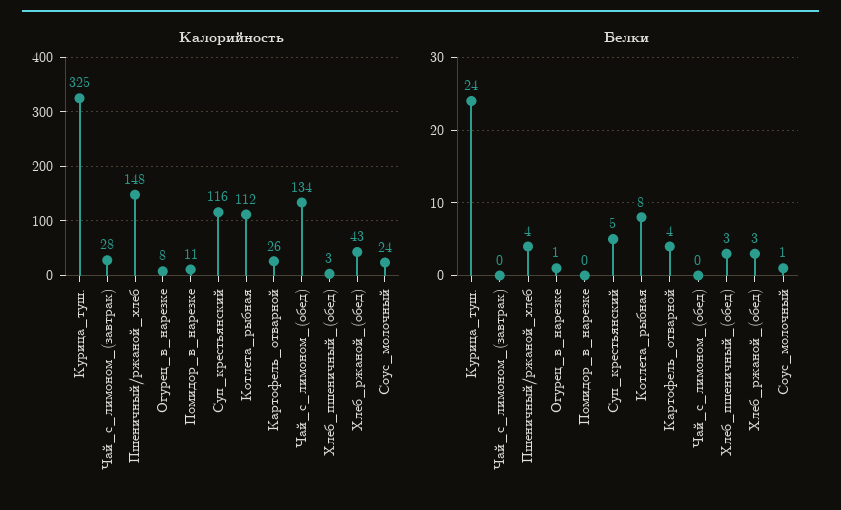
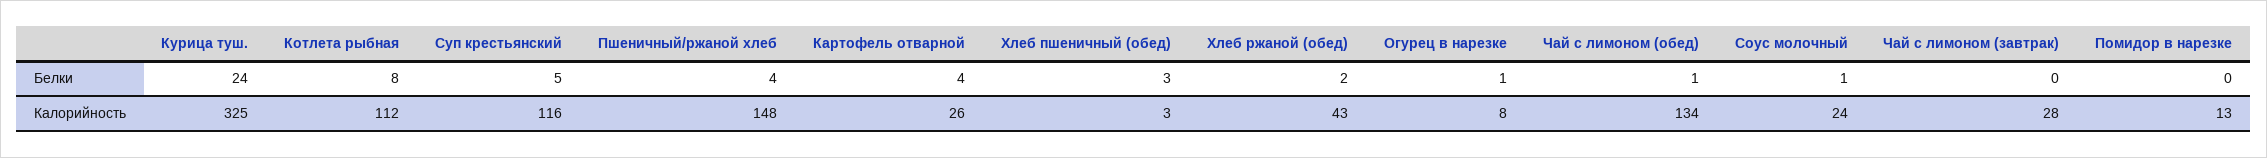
  {
    "Калорийность": {
      "Курица_туш.": 325,
      "Чай_с_лимоном_(завтрак)": 28,
      "Пшеничный/ржаной_хлеб": 148,
      "Огурец_в_нарезке": 8,
-     "Помидор_в_нарезке": 11,
+     "Помидор_в_нарезке": 13,
      "Суп_крестьянский": 116,
      "Котлета_рыбная": 112,
      "Картофель_отварной": 26,
      "Чай_с_лимоном_(обед)": 134,
      "Хлеб_пшеничный_(обед)": 3,
      "Хлеб_ржаной_(обед)": 43,
      "Соус_молочный": 24
    },
    "Белки": {
      "Курица_туш.": 24,
      "Чай_с_лимоном_(завтрак)": 0,
      "Пшеничный/ржаной_хлеб": 4,
      "Огурец_в_нарезке": 1,
      "Помидор_в_нарезке": 0,
      "Суп_крестьянский": 5,
      "Котлета_рыбная": 8,
      "Картофель_отварной": 4,
-     "Чай_с_лимоном_(обед)": 0,
+     "Чай_с_лимоном_(обед)": 1,
      "Хлеб_пшеничный_(обед)": 3,
-     "Хлеб_ржаной_(обед)": 3,
+     "Хлеб_ржаной_(обед)": 2,
      "Соус_молочный": 1
    }
  }

